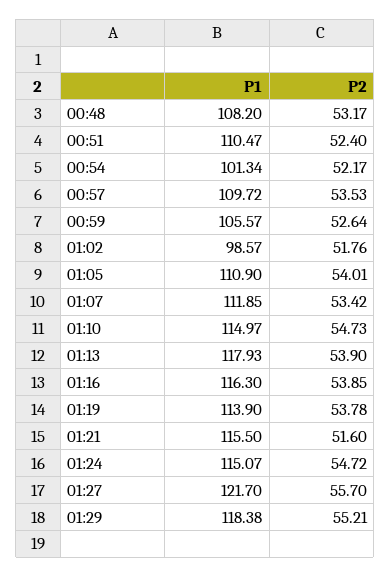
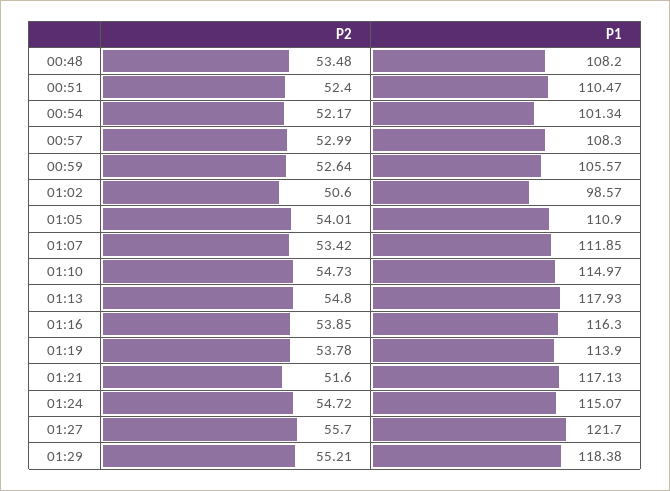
  {
    "P1": {
      "00:48": 108.2,
      "00:51": 110.47,
      "00:54": 101.34,
-     "00:57": 109.72,
+     "00:57": 108.3,
      "00:59": 105.57,
      "01:02": 98.57,
      "01:05": 110.9,
      "01:07": 111.85,
      "01:10": 114.97,
      "01:13": 117.93,
      "01:16": 116.3,
      "01:19": 113.9,
-     "01:21": 115.5,
+     "01:21": 117.13,
      "01:24": 115.07,
      "01:27": 121.7,
      "01:29": 118.38
    },
    "P2": {
-     "00:48": 53.17,
+     "00:48": 53.48,
      "00:51": 52.4,
      "00:54": 52.17,
-     "00:57": 53.53,
+     "00:57": 52.99,
      "00:59": 52.64,
-     "01:02": 51.76,
+     "01:02": 50.6,
      "01:05": 54.01,
      "01:07": 53.42,
      "01:10": 54.73,
-     "01:13": 53.9,
+     "01:13": 54.8,
      "01:16": 53.85,
      "01:19": 53.78,
      "01:21": 51.6,
      "01:24": 54.72,
      "01:27": 55.7,
      "01:29": 55.21
    }
  }

